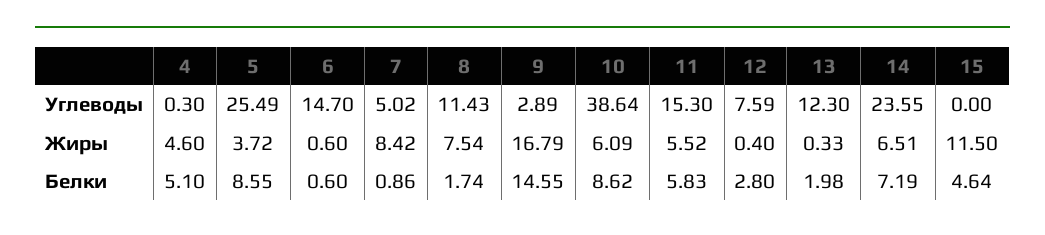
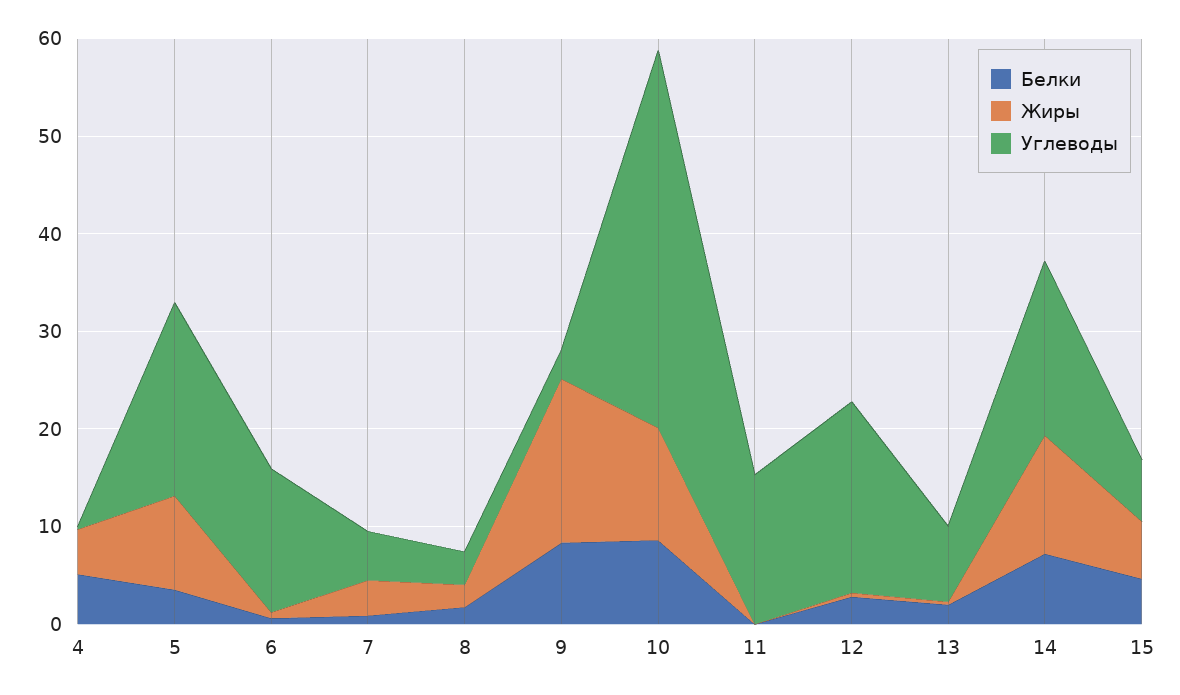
  {
    "Углеводы": {
      "4": 0.3,
-     "5": 25.49,
+     "5": 20,
      "6": 14.7,
      "7": 5.02,
-     "8": 11.43,
+     "8": 4,
      "9": 2.89,
      "10": 38.64,
      "11": 15.3,
-     "12": 7.59,
+     "12": 20,
-     "13": 12.3,
+     "13": 8,
-     "14": 23.55,
+     "14": 18,
-     "15": 0
+     "15": 6
    },
    "Жиры": {
      "4": 4.6,
-     "5": 3.72,
+     "5": 10,
      "6": 0.6,
-     "7": 8.42,
+     "7": 4,
-     "8": 7.54,
+     "8": 2,
      "9": 16.79,
-     "10": 6.09,
+     "10": 12,
-     "11": 5.52,
+     "11": 0,
      "12": 0.4,
      "13": 0.33,
-     "14": 6.51,
+     "14": 12,
-     "15": 11.5
+     "15": 6
    },
    "Белки": {
      "4": 5.1,
-     "5": 8.55,
+     "5": 4,
      "6": 0.6,
      "7": 0.86,
      "8": 1.74,
-     "9": 14.55,
+     "9": 8,
      "10": 8.62,
-     "11": 5.83,
+     "11": 0,
      "12": 2.8,
      "13": 1.98,
      "14": 7.19,
      "15": 4.64
    }
  }

